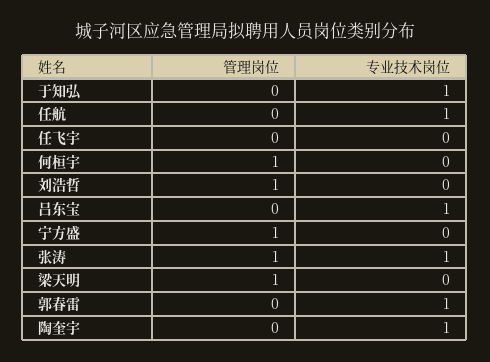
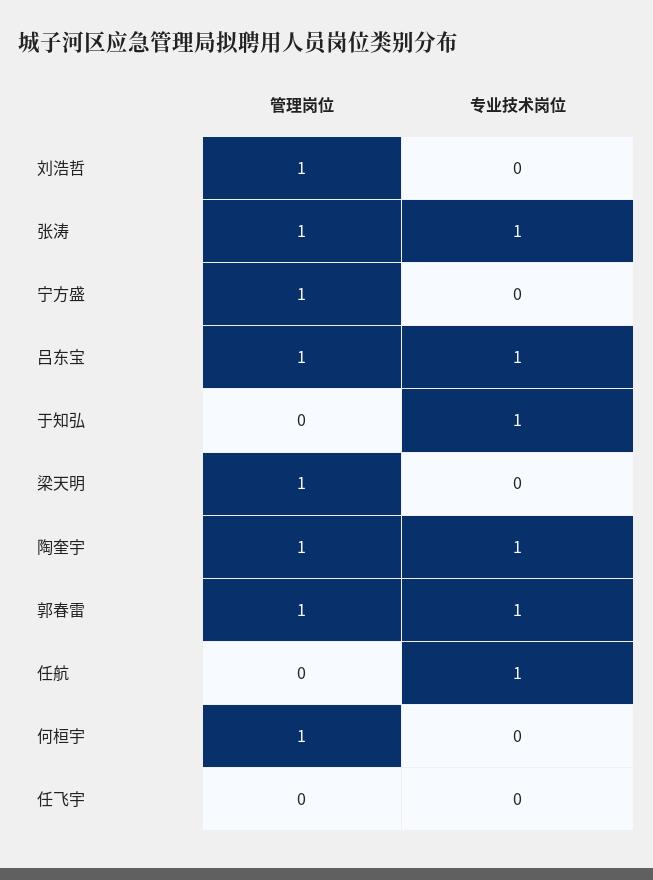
  {
    "管理岗位": {
      "于知弘": 0,
      "任航": 0,
      "任飞宇": 0,
      "何桓宇": 1,
      "刘浩哲": 1,
-     "吕东宝": 0,
+     "吕东宝": 1,
      "宁方盛": 1,
      "张涛": 1,
      "梁天明": 1,
-     "郭春雷": 0,
+     "郭春雷": 1,
-     "陶奎宇": 0
+     "陶奎宇": 1
    },
    "专业技术岗位": {
      "于知弘": 1,
      "任航": 1,
      "任飞宇": 0,
      "何桓宇": 0,
      "刘浩哲": 0,
      "吕东宝": 1,
      "宁方盛": 0,
      "张涛": 1,
      "梁天明": 0,
      "郭春雷": 1,
      "陶奎宇": 1
    }
  }

